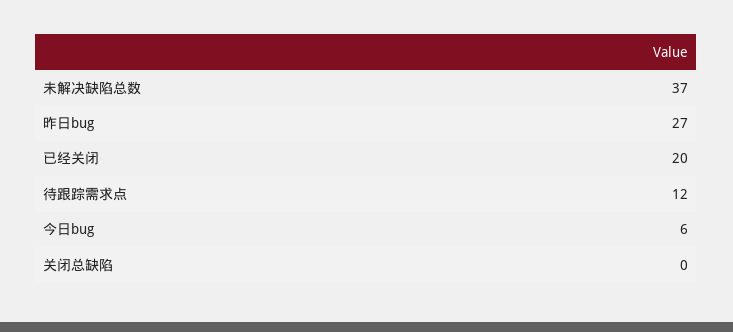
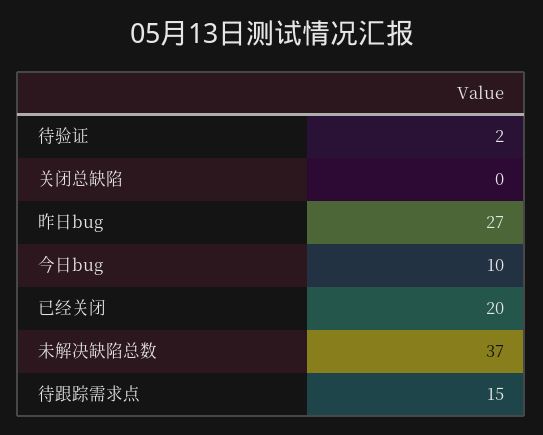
  {
    "未解决缺陷总数": 37,
    "昨日bug": 27,
    "已经关闭": 20,
-   "待跟踪需求点": 12,
+   "待跟踪需求点": 15,
-   "今日bug": 6,
+   "今日bug": 10,
-   "关闭总缺陷": 0
+   "关闭总缺陷": 0,
+   "待验证": 2
  }

